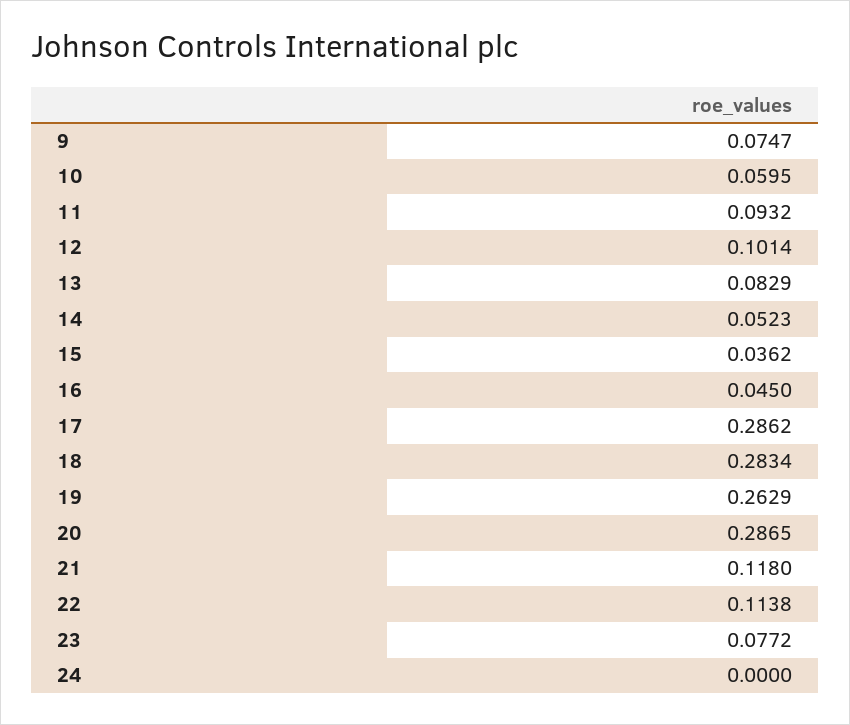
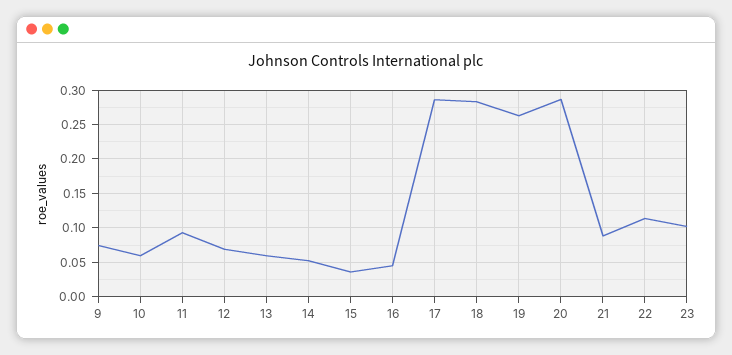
  {
    "9": 0.0747,
    "10": 0.0595,
    "11": 0.0932,
-   "12": 0.1014,
+   "12": 0.07,
-   "13": 0.0829,
+   "13": 0.06,
    "14": 0.0523,
    "15": 0.0362,
    "16": 0.045,
    "17": 0.2862,
    "18": 0.2834,
    "19": 0.2629,
    "20": 0.2865,
-   "21": 0.118,
+   "21": 0.09,
    "22": 0.1138,
-   "23": 0.0772,
+   "23": 0.1
-   "24": 0
  }

